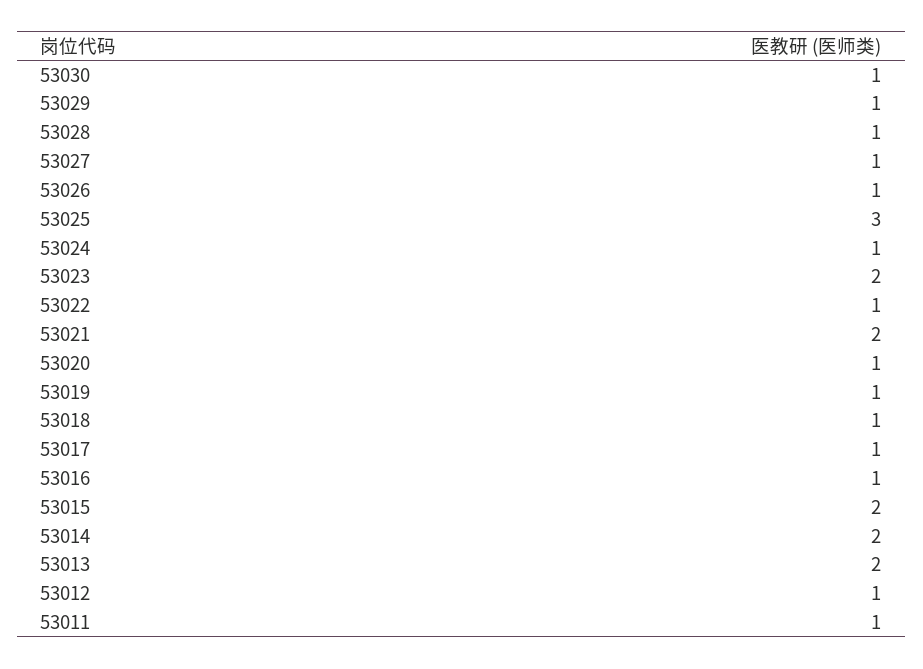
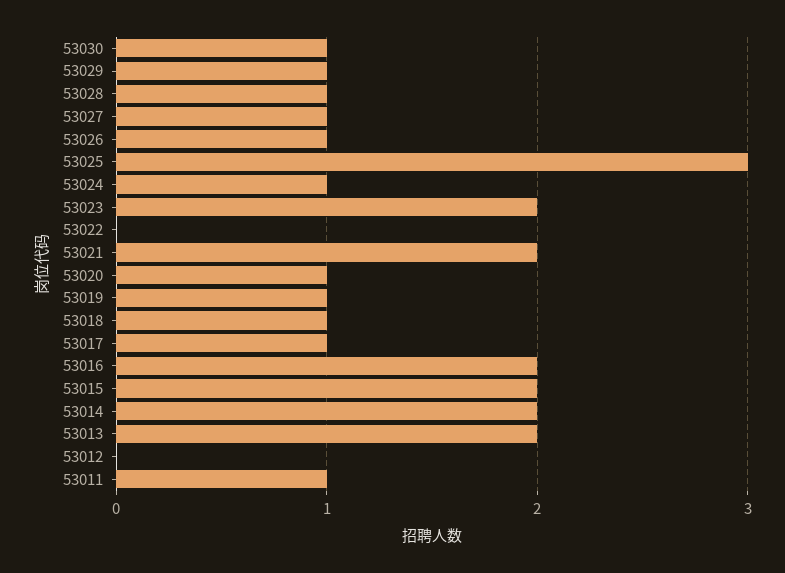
  {
    "53030": 1,
    "53029": 1,
    "53028": 1,
    "53027": 1,
    "53026": 1,
    "53025": 3,
    "53024": 1,
    "53023": 2,
-   "53022": 1,
+   "53022": 0,
    "53021": 2,
    "53020": 1,
    "53019": 1,
    "53018": 1,
    "53017": 1,
-   "53016": 1,
+   "53016": 2,
    "53015": 2,
    "53014": 2,
    "53013": 2,
-   "53012": 1,
+   "53012": 0,
    "53011": 1
  }

